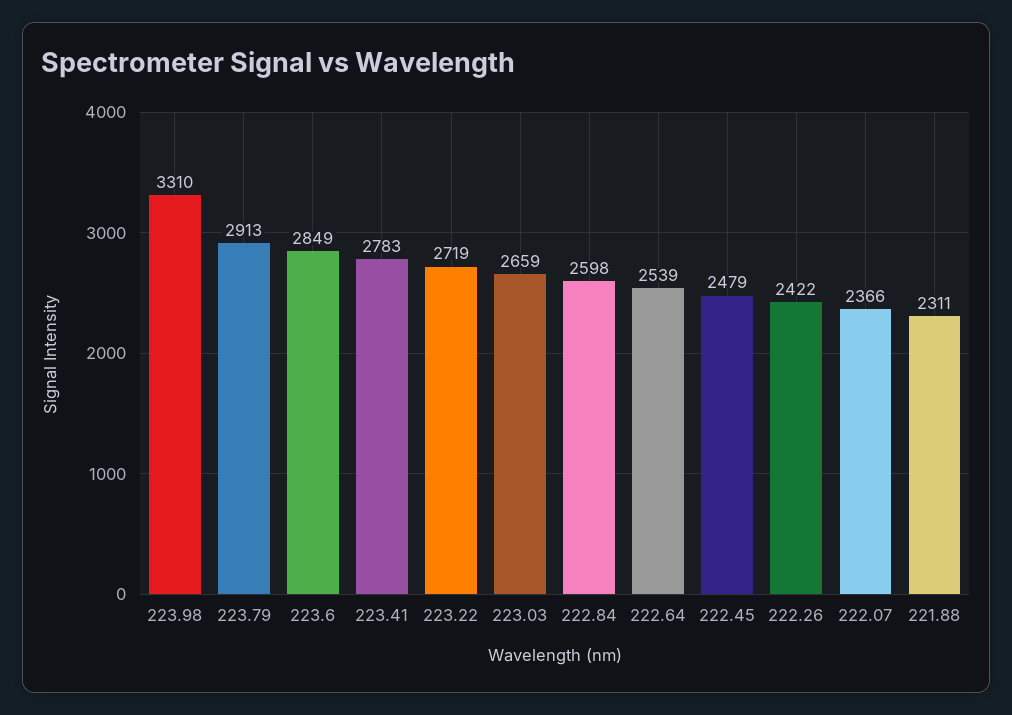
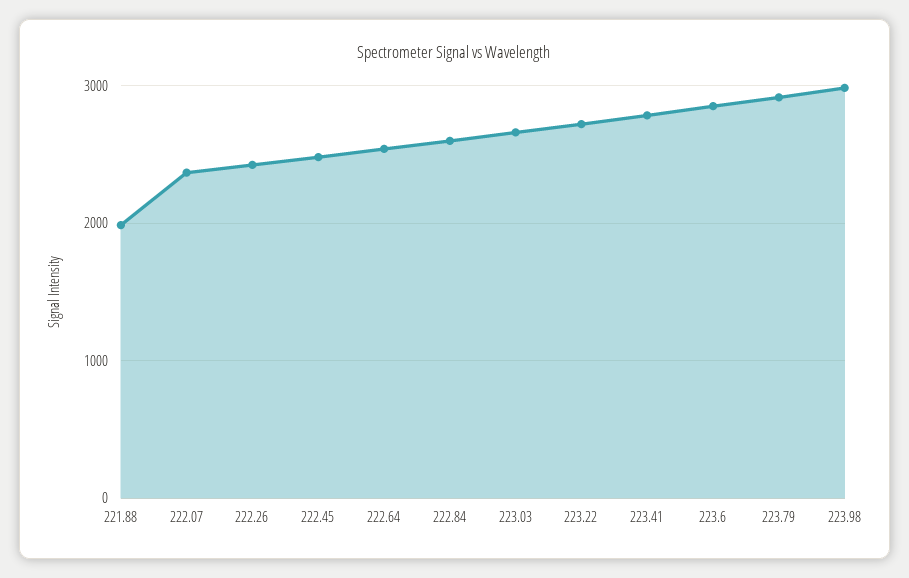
  {
-   "223.98": 3310,
+   "223.98": 3000,
    "223.79": 2913,
    "223.6": 2849,
    "223.41": 2783,
    "223.22": 2719,
    "223.03": 2659,
    "222.84": 2598,
    "222.64": 2539,
    "222.45": 2479,
    "222.26": 2422,
    "222.07": 2366,
-   "221.88": 2311
+   "221.88": 2000
  }

